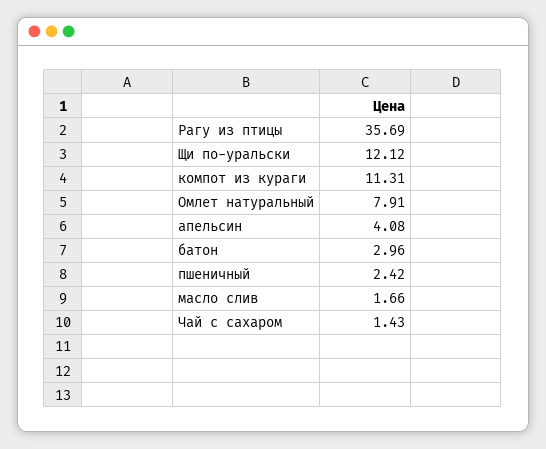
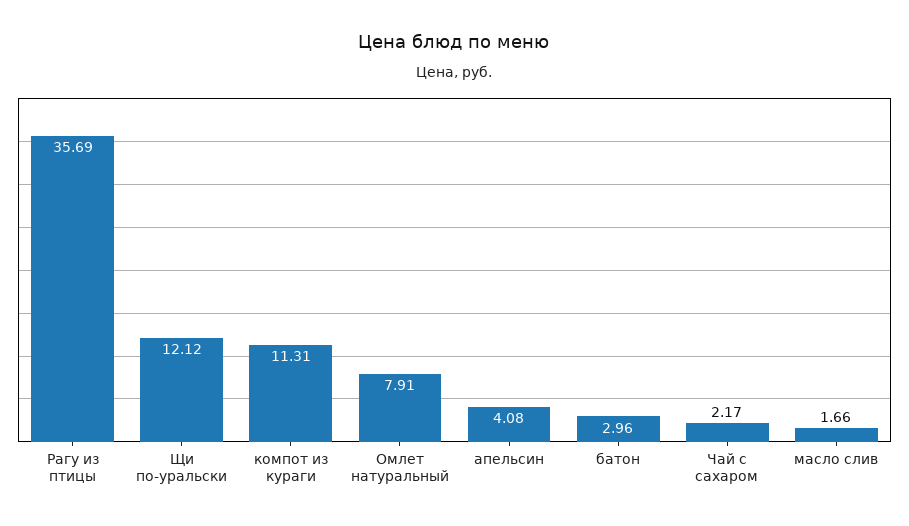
  {
    "Рагу из птицы": 35.69,
    "Щи по-уральски": 12.12,
    "компот из кураги": 11.31,
    "Омлет натуральный": 7.91,
    "апельсин": 4.08,
    "батон": 2.96,
-   "пшеничный": 2.42,
    "масло слив": 1.66,
-   "Чай с сахаром": 1.43
+   "Чай с сахаром": 2.17
  }

